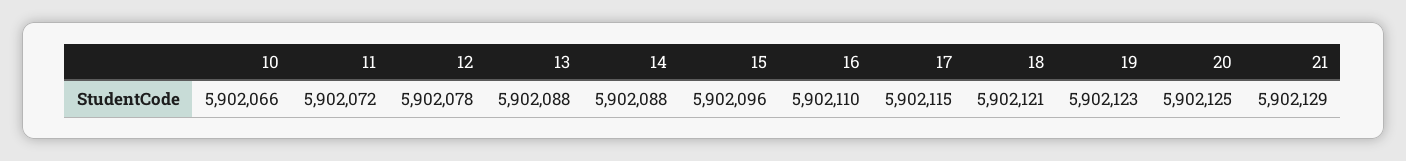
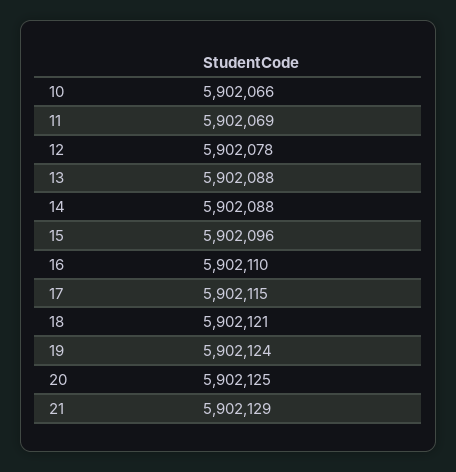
  {
    "10": 5902066,
-   "11": 5902072,
+   "11": 5902069,
    "12": 5902078,
    "13": 5902088,
    "14": 5902088,
    "15": 5902096,
    "16": 5902110,
    "17": 5902115,
    "18": 5902121,
-   "19": 5902123,
+   "19": 5902124,
    "20": 5902125,
    "21": 5902129
  }

